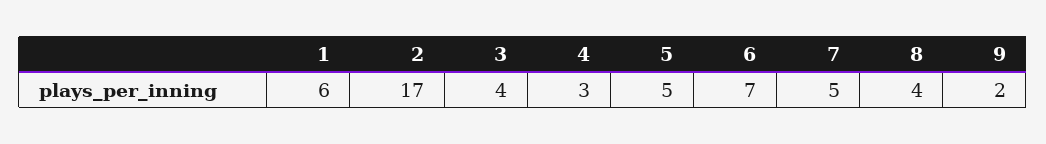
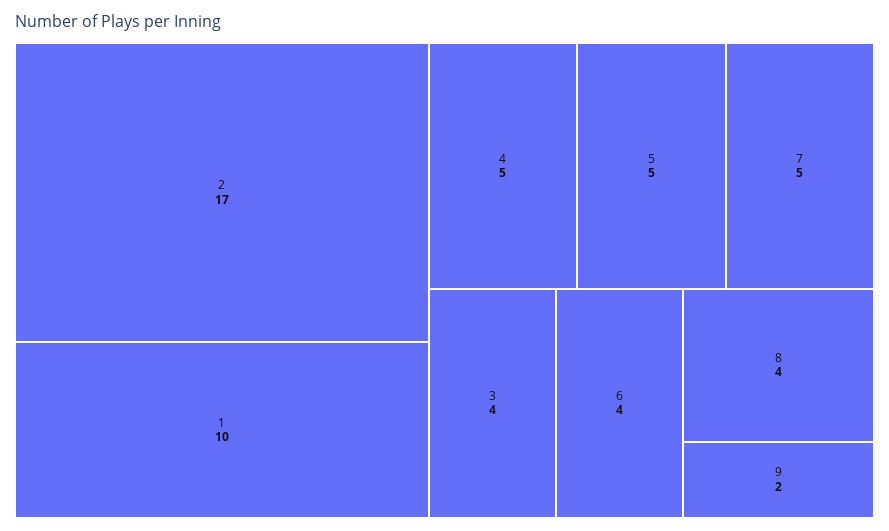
  {
-   "1": 6,
+   "1": 10,
    "2": 17,
    "3": 4,
-   "4": 3,
+   "4": 5,
    "5": 5,
-   "6": 7,
+   "6": 4,
    "7": 5,
    "8": 4,
    "9": 2
  }

